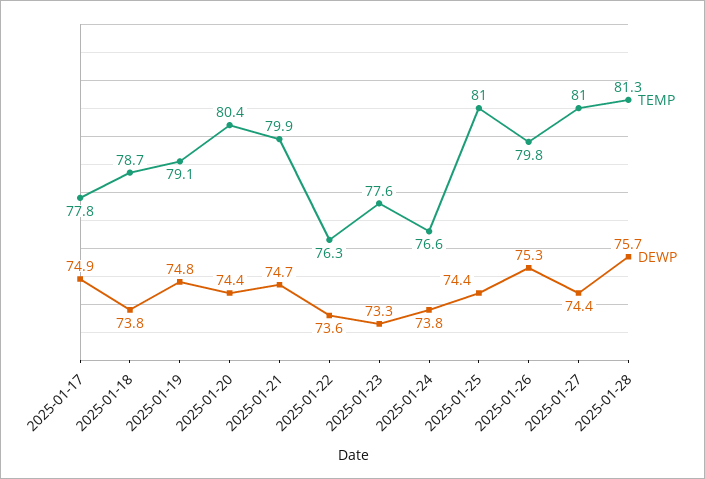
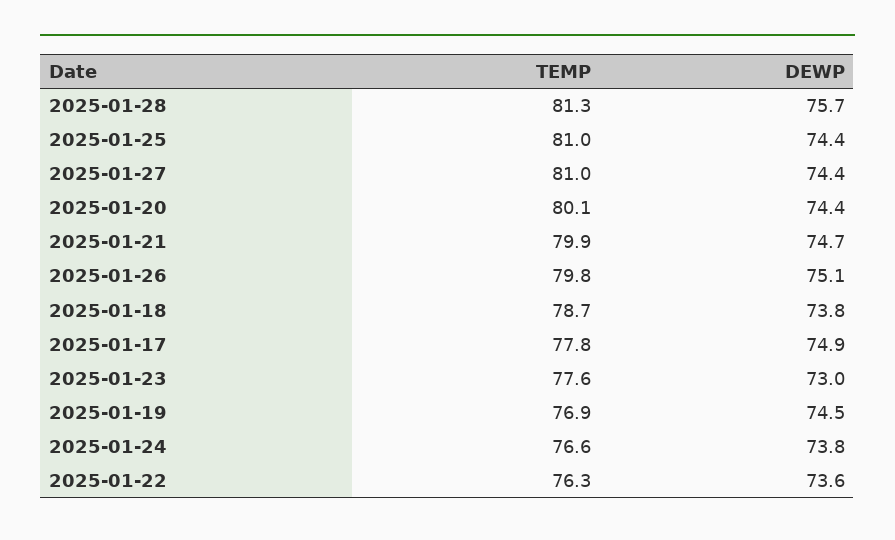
  {
    "TEMP": {
      "2025-01-17": 77.8,
      "2025-01-18": 78.7,
-     "2025-01-19": 79.1,
+     "2025-01-19": 76.9,
-     "2025-01-20": 80.4,
+     "2025-01-20": 80.1,
      "2025-01-21": 79.9,
      "2025-01-22": 76.3,
      "2025-01-23": 77.6,
      "2025-01-24": 76.6,
      "2025-01-25": 81,
      "2025-01-26": 79.8,
      "2025-01-27": 81,
      "2025-01-28": 81.3
    },
    "DEWP": {
      "2025-01-17": 74.9,
      "2025-01-18": 73.8,
-     "2025-01-19": 74.8,
+     "2025-01-19": 74.5,
      "2025-01-20": 74.4,
      "2025-01-21": 74.7,
      "2025-01-22": 73.6,
-     "2025-01-23": 73.3,
+     "2025-01-23": 73,
      "2025-01-24": 73.8,
      "2025-01-25": 74.4,
-     "2025-01-26": 75.3,
+     "2025-01-26": 75.1,
      "2025-01-27": 74.4,
      "2025-01-28": 75.7
    }
  }

